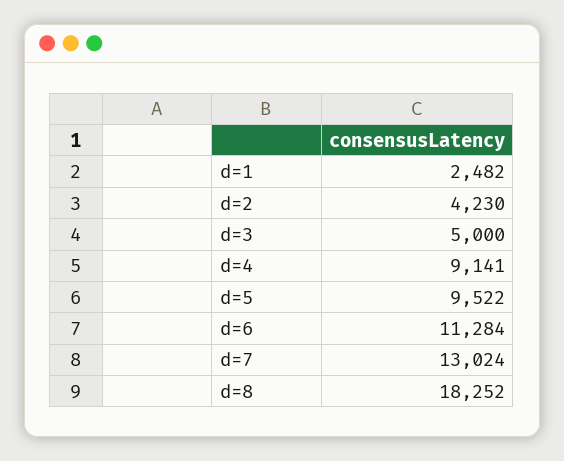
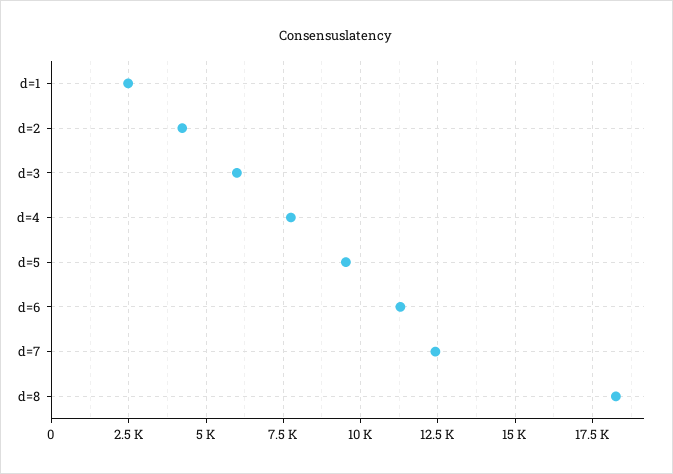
  {
    "d=1": 2482,
    "d=2": 4230,
-   "d=3": 5000,
+   "d=3": 6000,
-   "d=4": 9141,
+   "d=4": 7750,
    "d=5": 9522,
    "d=6": 11284,
-   "d=7": 13024,
+   "d=7": 12500,
    "d=8": 18252
  }

